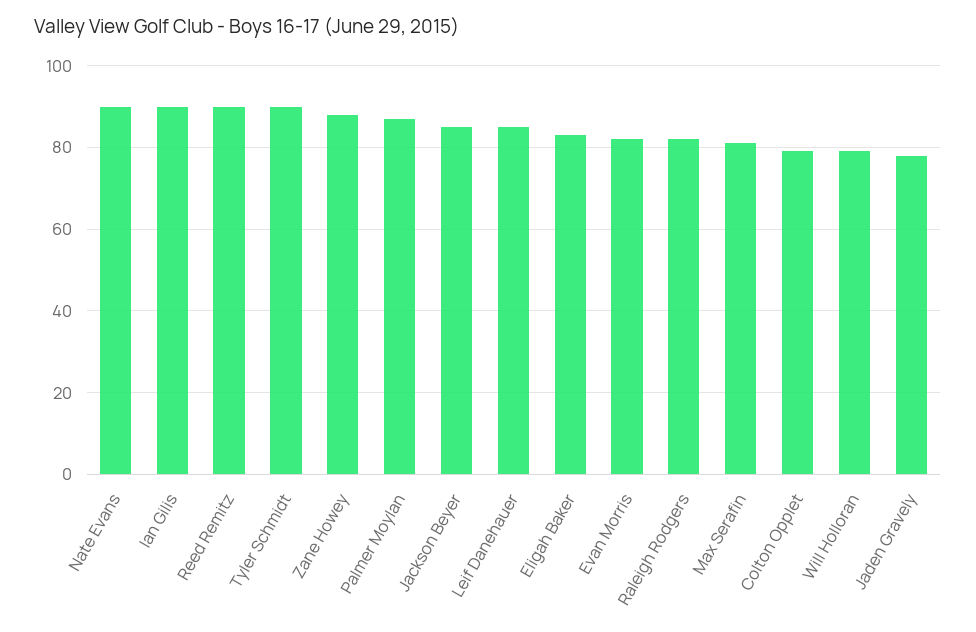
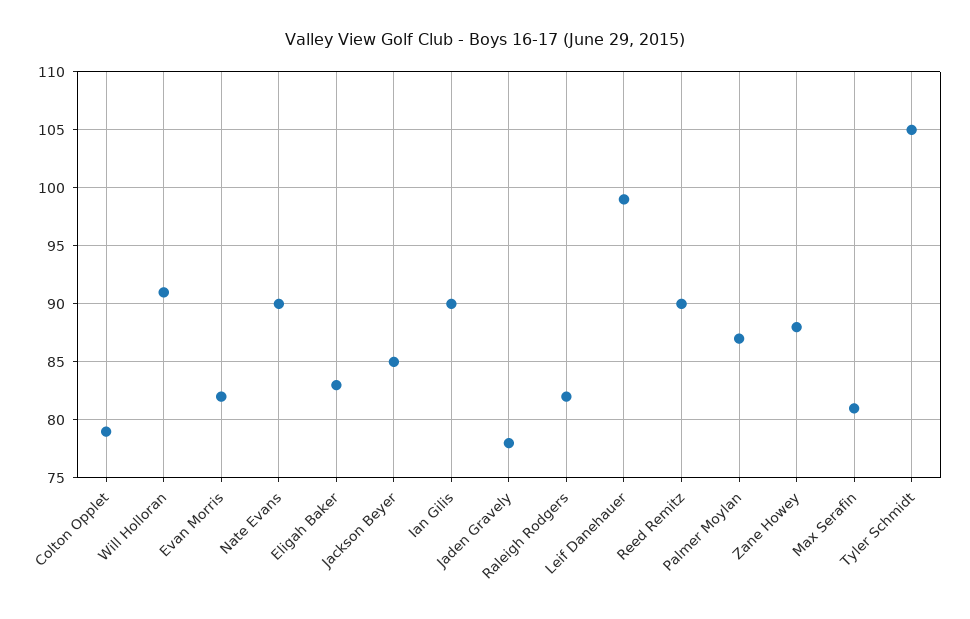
  {
    "Nate Evans": 90,
    "Ian Gilis": 90,
    "Reed Remitz": 90,
-   "Tyler Schmidt": 90,
+   "Tyler Schmidt": 105,
    "Zane Howey": 88,
    "Palmer Moylan": 87,
    "Jackson Beyer": 85,
-   "Leif Danehauer": 85,
+   "Leif Danehauer": 99,
    "Eligah Baker": 83,
    "Evan Morris": 82,
    "Raleigh Rodgers": 82,
    "Max Serafin": 81,
    "Colton Opplet": 79,
-   "Will Holloran": 80,
+   "Will Holloran": 91,
    "Jaden Gravely": 78
  }

